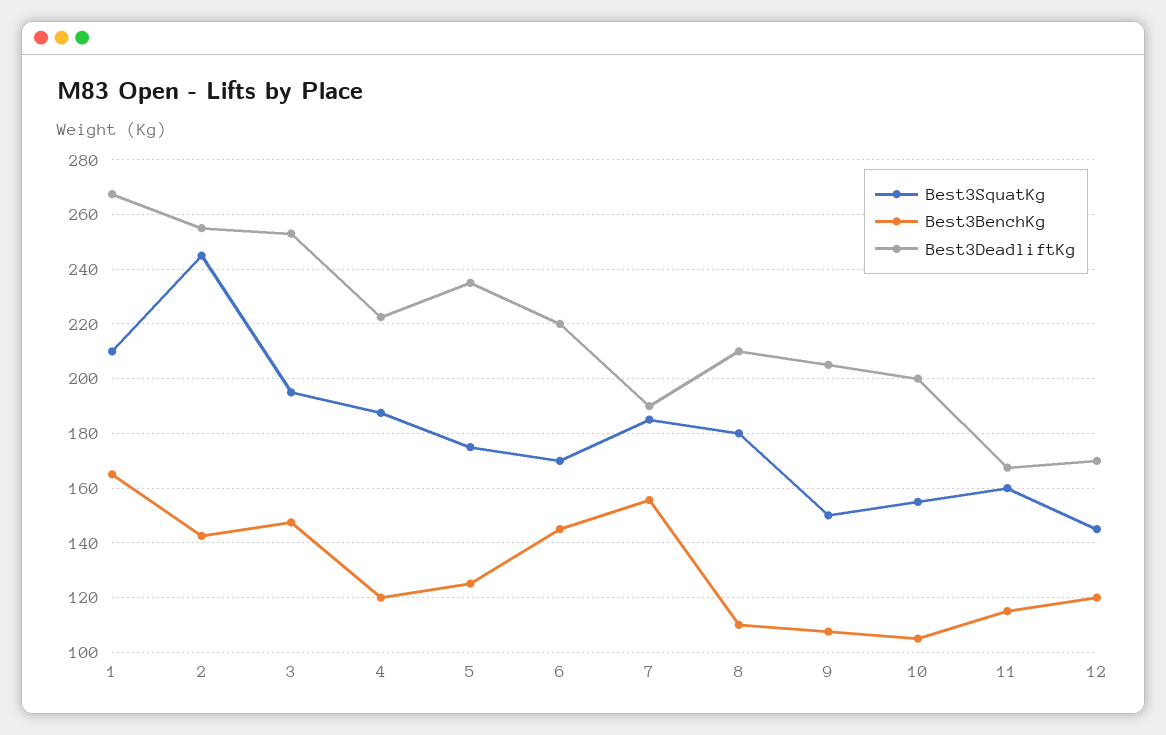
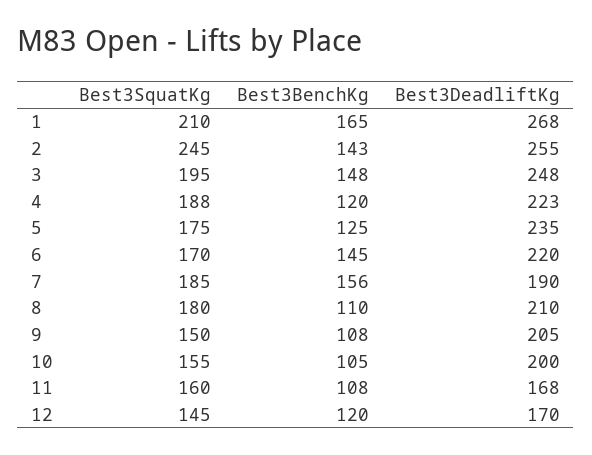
  {
    "Best3SquatKg": {
      "1": 210,
      "2": 245,
      "3": 195,
      "4": 188,
      "5": 175,
      "6": 170,
      "7": 185,
      "8": 180,
      "9": 150,
      "10": 155,
      "11": 160,
      "12": 145
    },
    "Best3BenchKg": {
      "1": 165,
      "2": 143,
      "3": 148,
      "4": 120,
      "5": 125,
      "6": 145,
      "7": 156,
      "8": 110,
      "9": 108,
      "10": 105,
-     "11": 115,
+     "11": 108,
      "12": 120
    },
    "Best3DeadliftKg": {
      "1": 268,
      "2": 255,
-     "3": 252.5,
+     "3": 248,
      "4": 223,
      "5": 235,
      "6": 220,
      "7": 190,
      "8": 210,
      "9": 205,
      "10": 200,
      "11": 168,
      "12": 170
    }
  }

